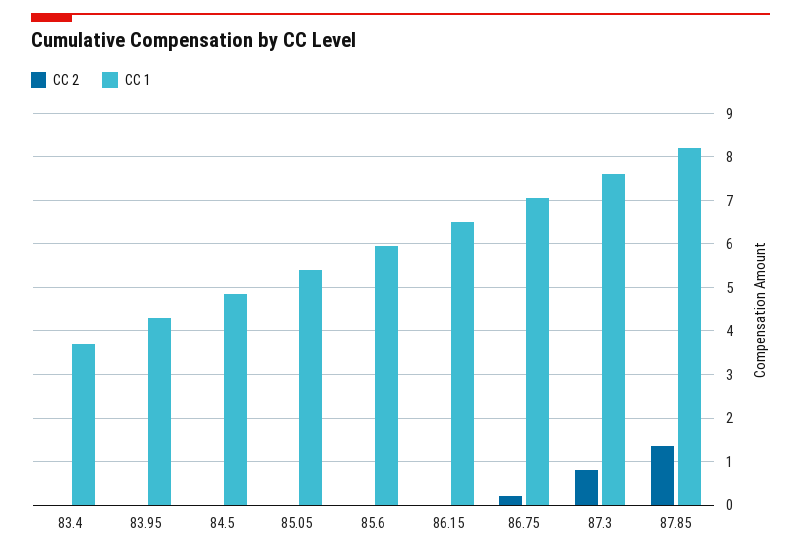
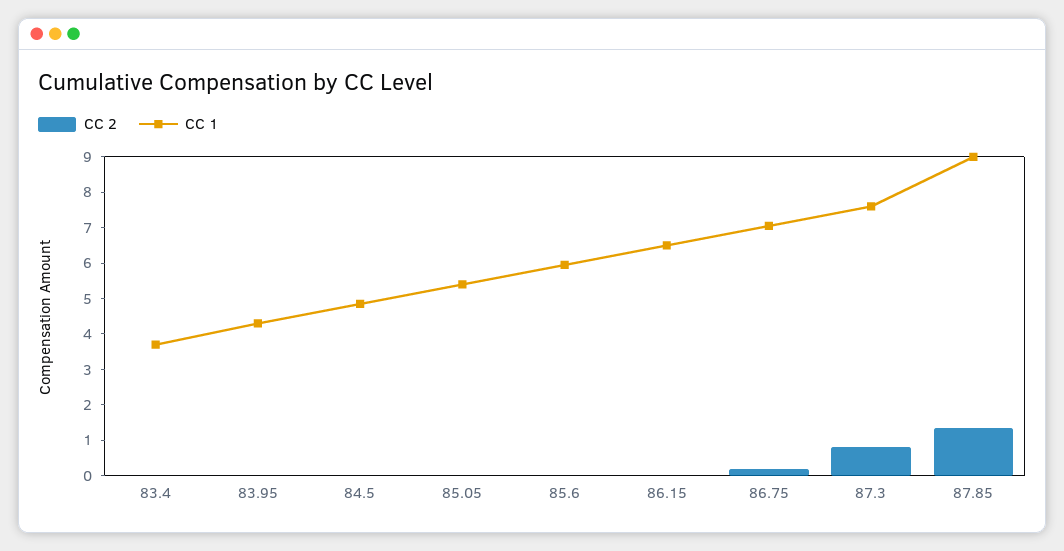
  {
    "CC 2": {
      "83.4": 0,
      "83.95": 0,
      "84.5": 0,
      "85.05": 0,
      "85.6": 0,
      "86.15": 0,
      "86.75": 0.2,
      "87.3": 0.8,
      "87.85": 1.4
    },
    "CC 1": {
      "83.4": 3.8,
      "83.95": 4.4,
      "84.5": 4.8,
      "85.05": 5.4,
      "85.6": 6,
      "86.15": 6.6,
      "86.75": 7,
      "87.3": 7.6,
-     "87.85": 8.2
+     "87.85": 9
    }
  }

